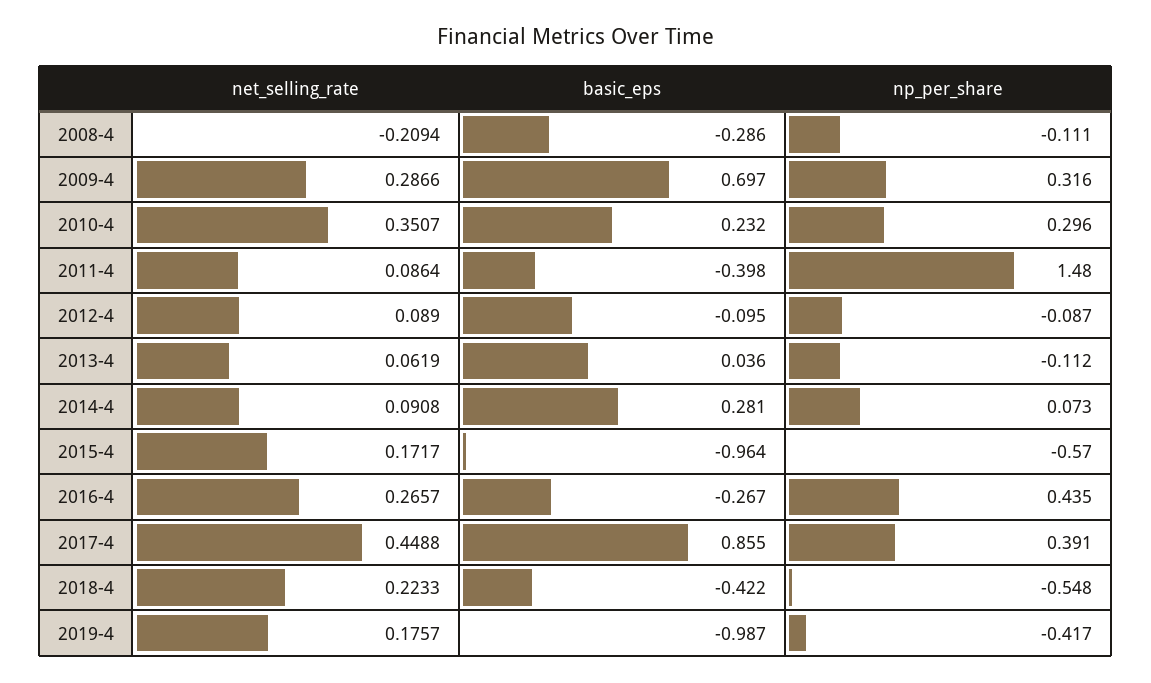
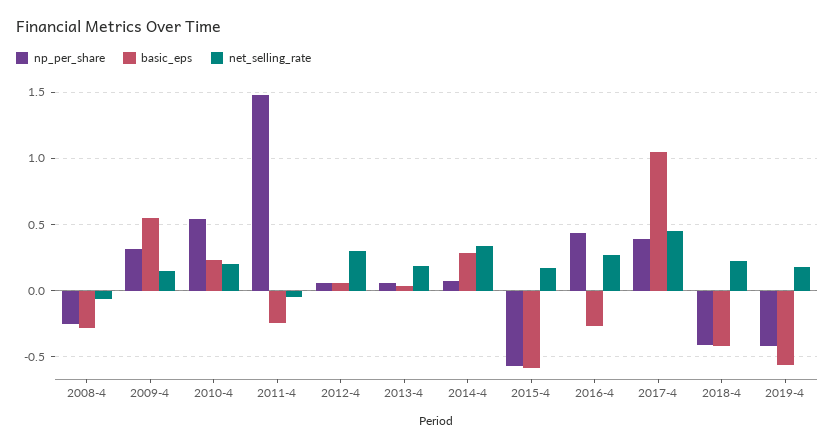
  {
    "net_selling_rate": {
-     "2008-4": -0.2094,
+     "2008-4": -0.05,
-     "2009-4": 0.2866,
+     "2009-4": 0.15,
-     "2010-4": 0.3507,
+     "2010-4": 0.2,
-     "2011-4": 0.0864,
+     "2011-4": -0.05,
-     "2012-4": 0.089,
+     "2012-4": 0.3,
-     "2013-4": 0.0619,
+     "2013-4": 0.2,
-     "2014-4": 0.0908,
+     "2014-4": 0.35,
      "2015-4": 0.1717,
      "2016-4": 0.2657,
      "2017-4": 0.4488,
      "2018-4": 0.2233,
      "2019-4": 0.1757
    },
    "basic_eps": {
      "2008-4": -0.286,
-     "2009-4": 0.697,
+     "2009-4": 0.55,
      "2010-4": 0.232,
-     "2011-4": -0.398,
+     "2011-4": -0.25,
-     "2012-4": -0.095,
+     "2012-4": 0.05,
      "2013-4": 0.036,
      "2014-4": 0.281,
-     "2015-4": -0.964,
+     "2015-4": -0.6,
      "2016-4": -0.267,
-     "2017-4": 0.855,
+     "2017-4": 1.05,
      "2018-4": -0.422,
-     "2019-4": -0.987
+     "2019-4": -0.55
    },
    "np_per_share": {
-     "2008-4": -0.111,
+     "2008-4": -0.25,
      "2009-4": 0.316,
-     "2010-4": 0.296,
+     "2010-4": 0.55,
      "2011-4": 1.48,
-     "2012-4": -0.087,
+     "2012-4": 0.05,
-     "2013-4": -0.112,
+     "2013-4": 0.05,
      "2014-4": 0.073,
      "2015-4": -0.57,
      "2016-4": 0.435,
      "2017-4": 0.391,
-     "2018-4": -0.548,
+     "2018-4": -0.4,
      "2019-4": -0.417
    }
  }

